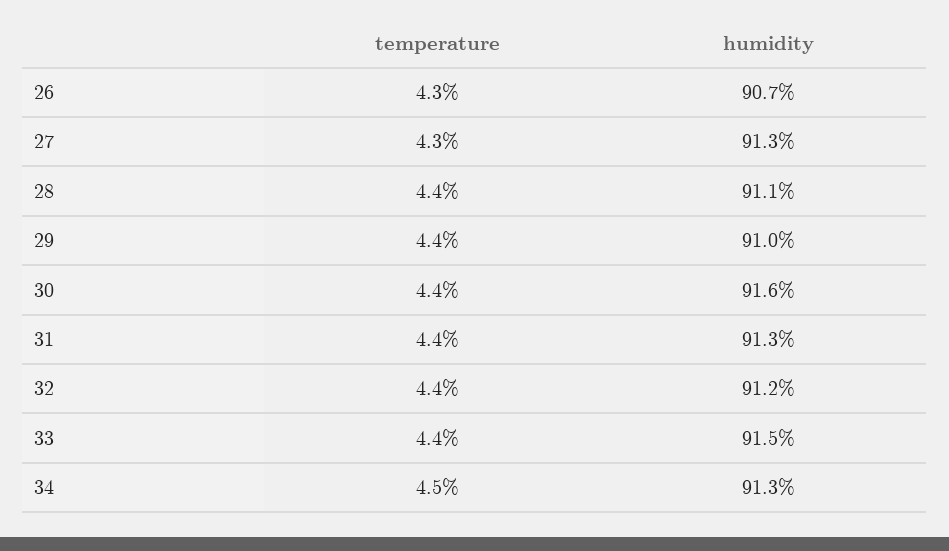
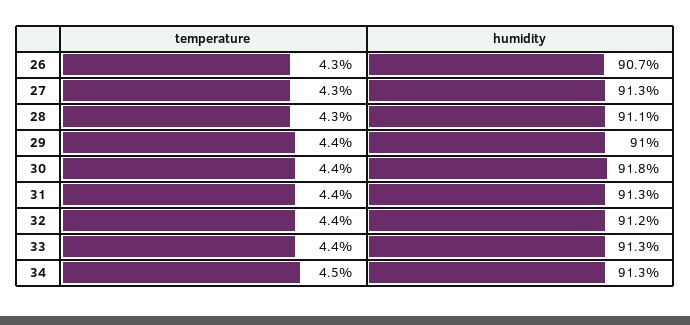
  {
    "temperature": {
      "26": 4.3,
      "27": 4.3,
-     "28": 4.4,
+     "28": 4.3,
      "29": 4.4,
      "30": 4.4,
      "31": 4.4,
      "32": 4.4,
      "33": 4.4,
      "34": 4.5
    },
    "humidity": {
      "26": 90.7,
      "27": 91.3,
      "28": 91.1,
      "29": 91,
-     "30": 91.6,
+     "30": 91.8,
      "31": 91.3,
      "32": 91.2,
-     "33": 91.5,
+     "33": 91.3,
      "34": 91.3
    }
  }

